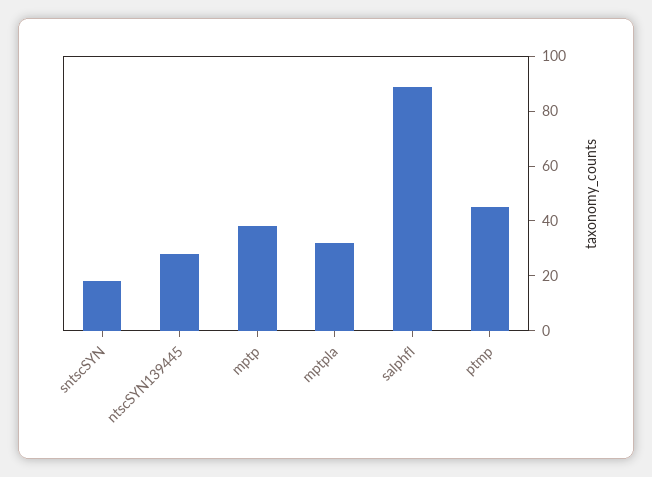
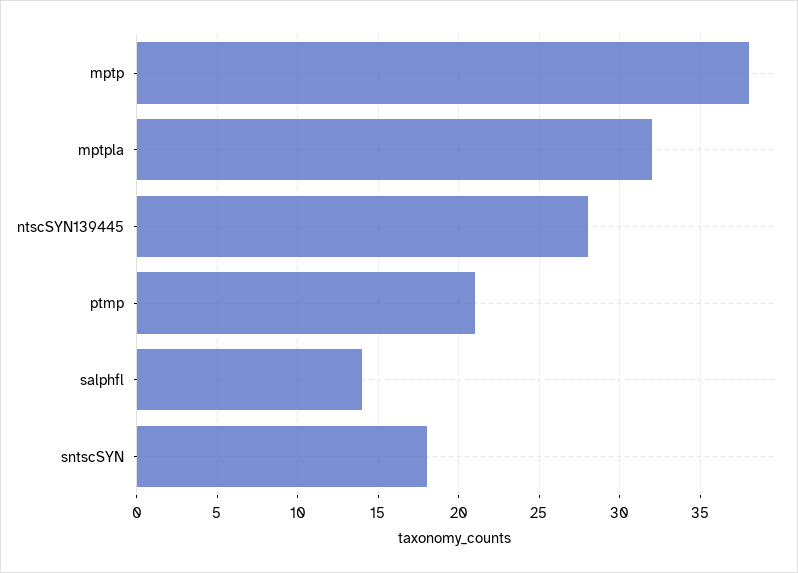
  {
    "sntscSYN": 18,
    "ntscSYN139445": 28,
    "mptp": 38,
    "mptpla": 32,
-   "salphfl": 90,
+   "salphfl": 14,
-   "ptmp": 45
+   "ptmp": 21
  }

